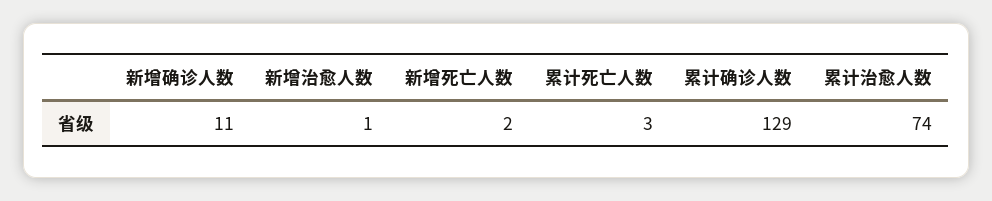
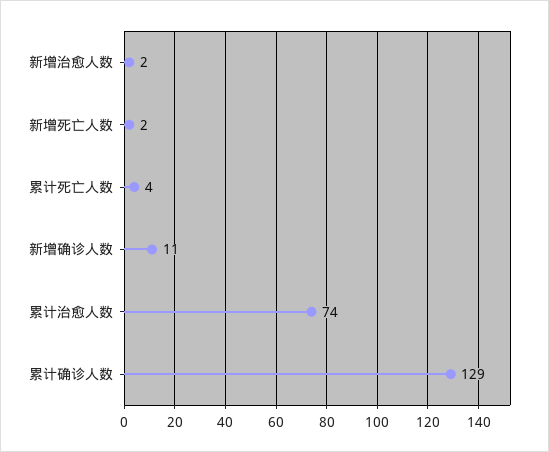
  {
    "新增确诊人数": 11,
-   "新增治愈人数": 1,
+   "新增治愈人数": 2,
    "新增死亡人数": 2,
-   "累计死亡人数": 3,
+   "累计死亡人数": 4,
    "累计确诊人数": 129,
    "累计治愈人数": 74
  }

